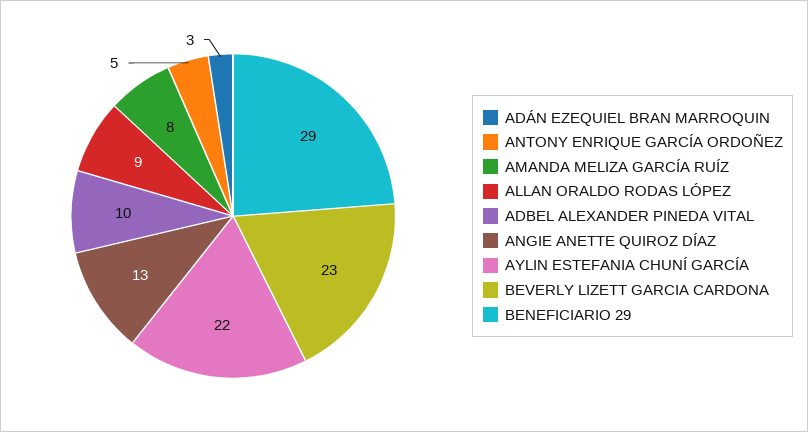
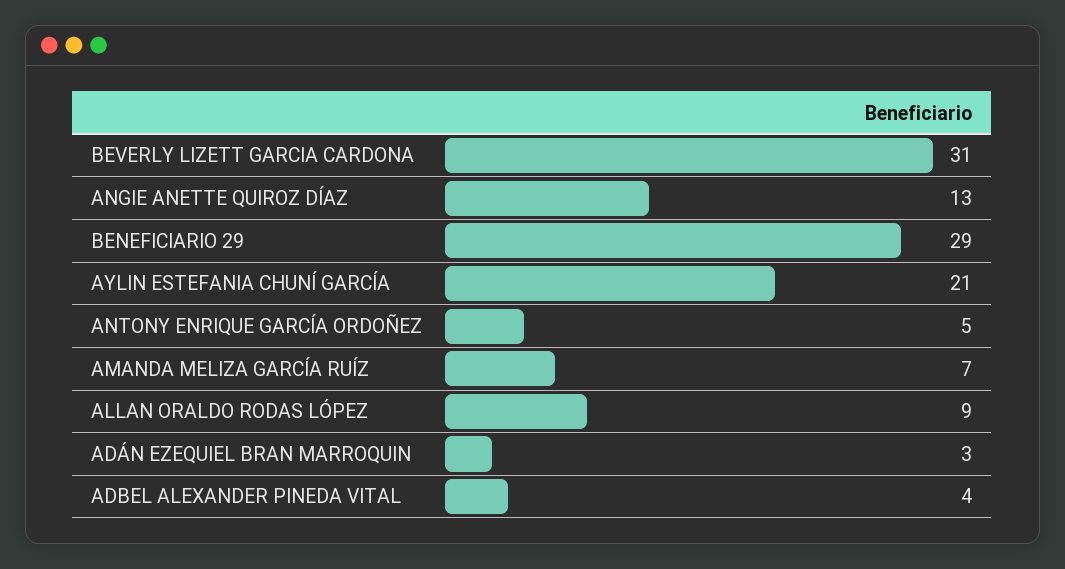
  {
    "ADÁN EZEQUIEL BRAN MARROQUIN": 3,
    "ANTONY ENRIQUE GARCÍA ORDOÑEZ": 5,
-   "AMANDA MELIZA GARCÍA RUÍZ": 8,
+   "AMANDA MELIZA GARCÍA RUÍZ": 7,
    "ALLAN ORALDO RODAS LÓPEZ": 9,
-   "ADBEL ALEXANDER PINEDA VITAL": 10,
+   "ADBEL ALEXANDER PINEDA VITAL": 4,
    "ANGIE ANETTE QUIROZ DÍAZ": 13,
-   "AYLIN ESTEFANIA CHUNÍ GARCÍA": 22,
+   "AYLIN ESTEFANIA CHUNÍ GARCÍA": 21,
-   "BEVERLY LIZETT GARCIA CARDONA": 23,
+   "BEVERLY LIZETT GARCIA CARDONA": 31,
    "BENEFICIARIO 29": 29
  }

